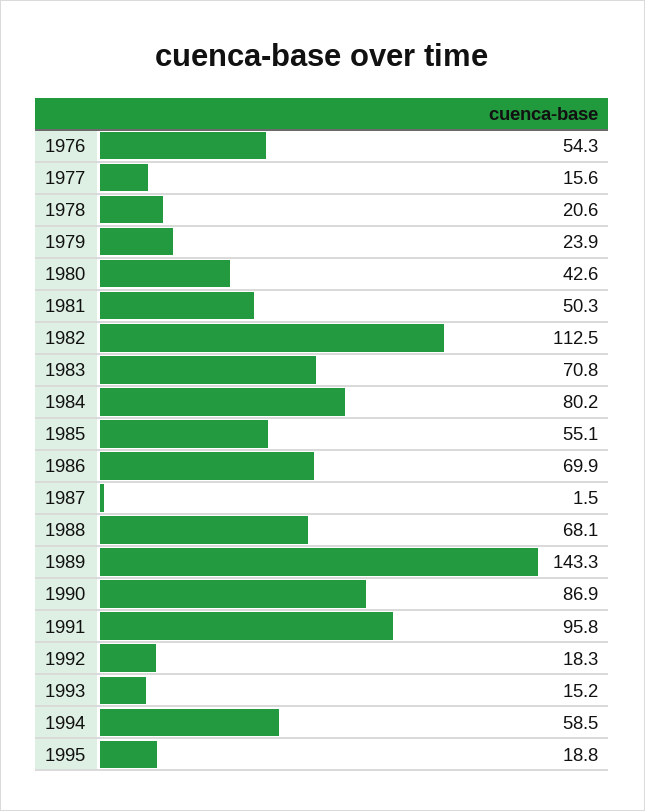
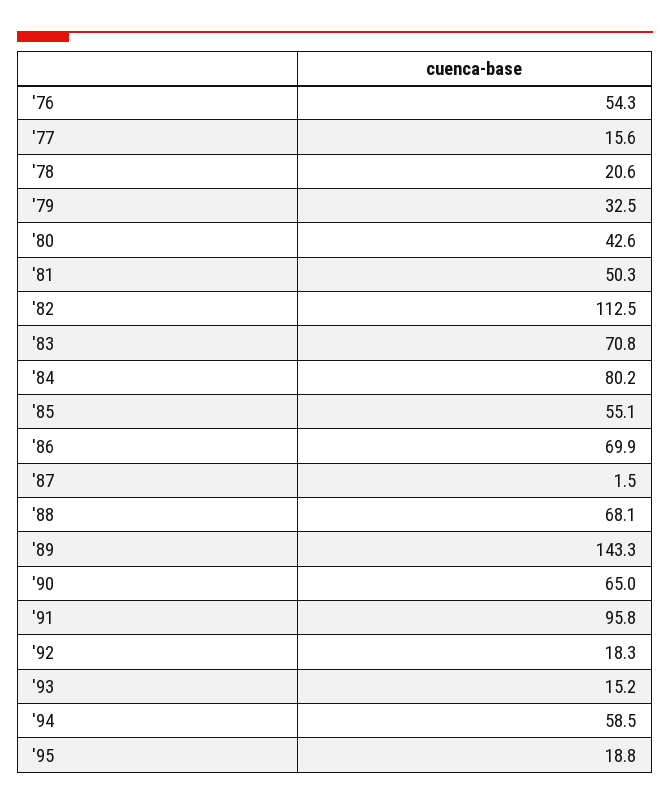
  {
    "1976": 54.3,
    "1977": 15.6,
    "1978": 20.6,
-   "1979": 23.9,
+   "1979": 32.5,
    "1980": 42.6,
    "1981": 50.3,
    "1982": 112.5,
    "1983": 70.8,
    "1984": 80.2,
    "1985": 55.1,
    "1986": 69.9,
    "1987": 1.5,
    "1988": 68.1,
    "1989": 143.3,
-   "1990": 86.9,
+   "1990": 65,
    "1991": 95.8,
    "1992": 18.3,
    "1993": 15.2,
    "1994": 58.5,
    "1995": 18.8
  }

